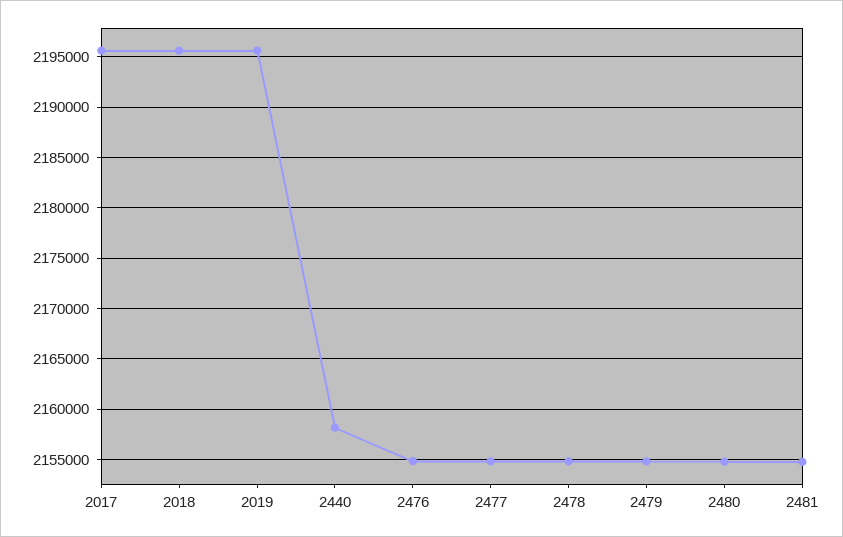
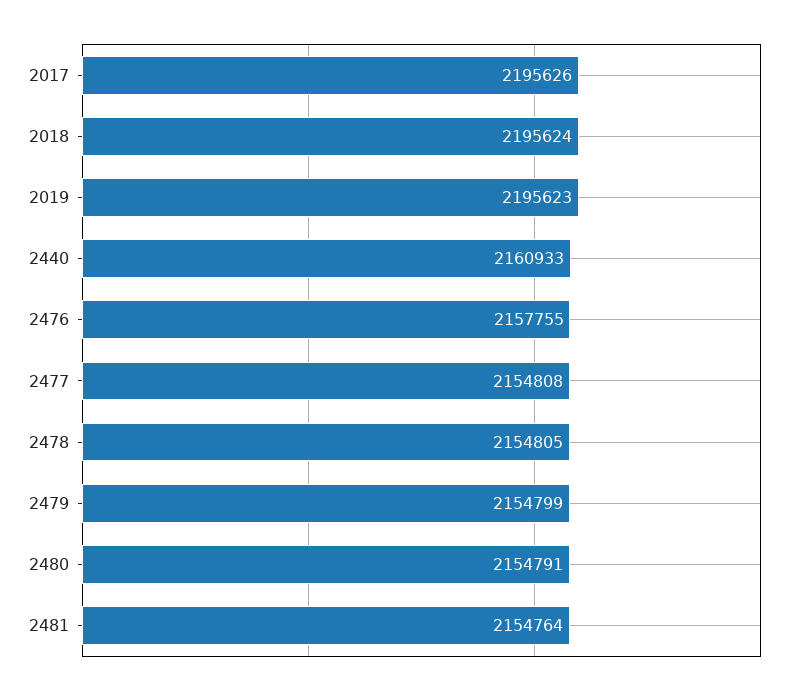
  {
    "2017": 2195626,
    "2018": 2195624,
    "2019": 2195623,
-   "2440": 2158000,
+   "2440": 2160933,
-   "2476": 2155000,
+   "2476": 2157755,
    "2477": 2154808,
    "2478": 2154805,
    "2479": 2154799,
    "2480": 2154791,
    "2481": 2154764
  }

